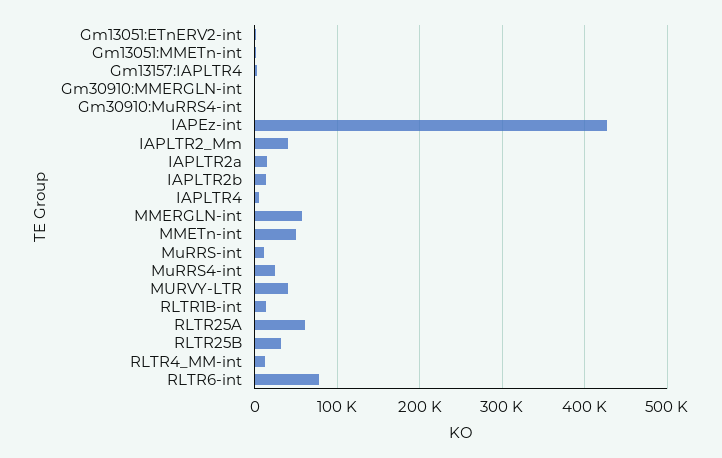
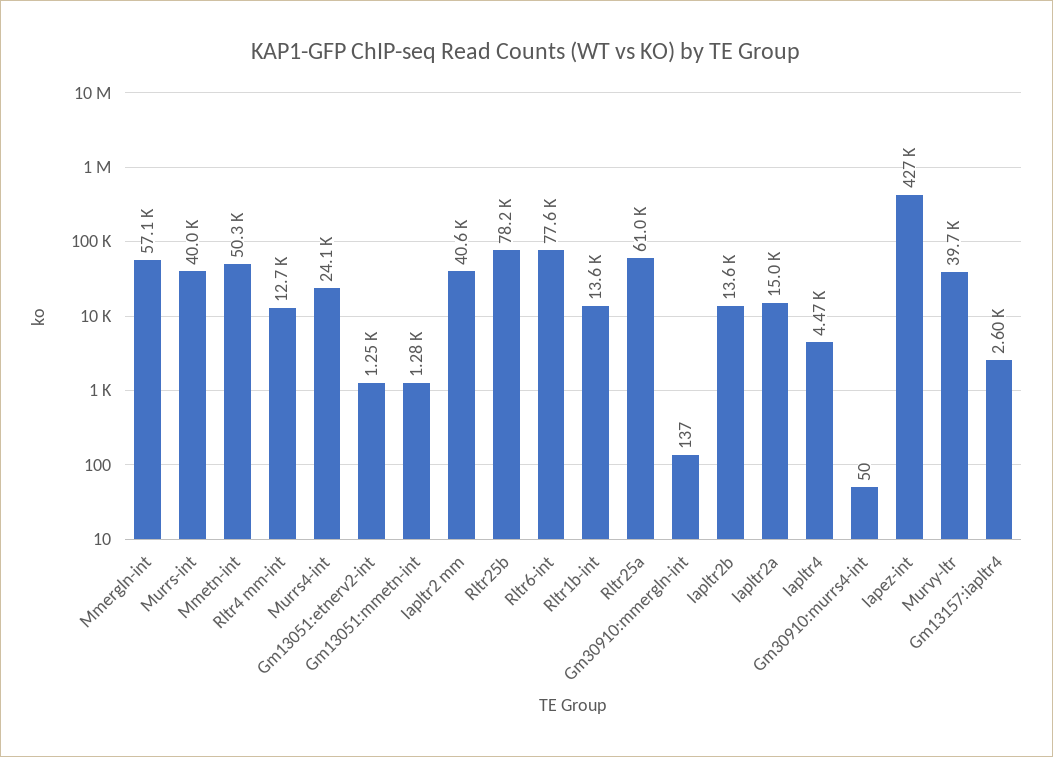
  {
    "Gm13051:ETnERV2-int": 1250,
    "Gm13051:MMETn-int": 1280,
    "Gm13157:IAPLTR4": 2600,
    "Gm30910:MMERGLN-int": 137,
    "Gm30910:MuRRS4-int": 50,
    "IAPEz-int": 427000,
    "IAPLTR2_Mm": 40600,
    "IAPLTR2a": 15000,
    "IAPLTR2b": 13600,
    "IAPLTR4": 4470,
    "MMERGLN-int": 57100,
    "MMETn-int": 50300,
-   "MuRRS-int": 10000,
+   "MuRRS-int": 40000,
    "MuRRS4-int": 24100,
    "MURVY-LTR": 39700,
    "RLTR1B-int": 13600,
    "RLTR25A": 61000,
-   "RLTR25B": 30000,
+   "RLTR25B": 78200,
    "RLTR4_MM-int": 12700,
    "RLTR6-int": 77600
  }

